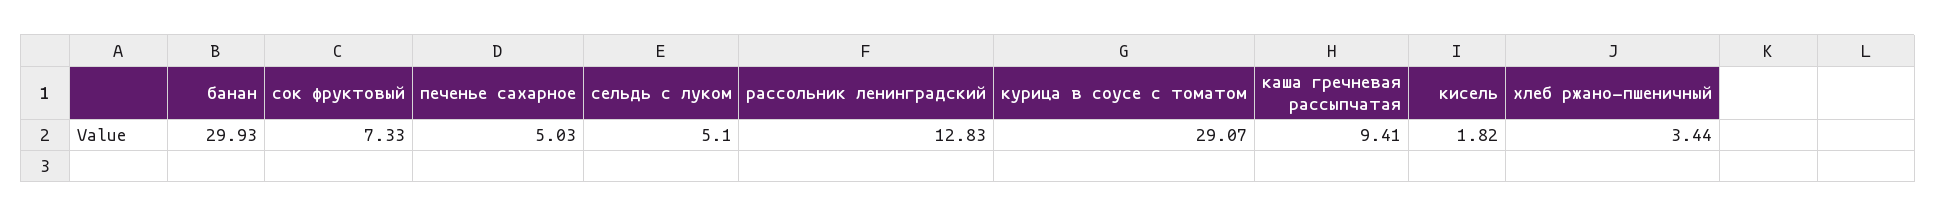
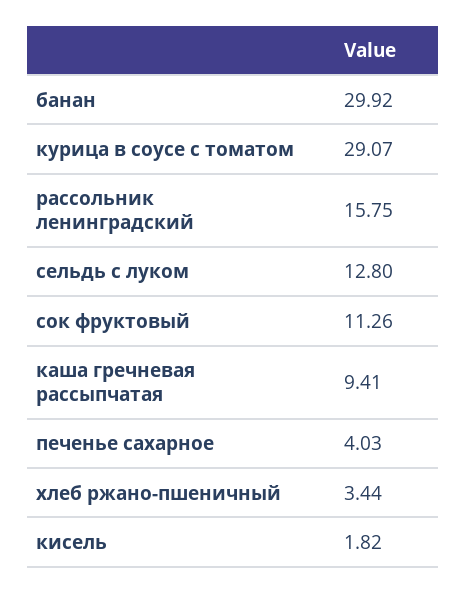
  {
-   "банан": 29.93,
+   "банан": 29.92,
-   "сок фруктовый": 7.33,
+   "сок фруктовый": 11.26,
-   "печенье сахарное": 5.03,
+   "печенье сахарное": 4.03,
-   "сельдь с луком": 5.1,
+   "сельдь с луком": 12.8,
-   "рассольник ленинградский": 12.83,
+   "рассольник ленинградский": 15.75,
    "курица в соусе с томатом": 29.07,
    "каша гречневая рассыпчатая": 9.41,
    "кисель": 1.82,
    "хлеб ржано-пшеничный": 3.44
  }

